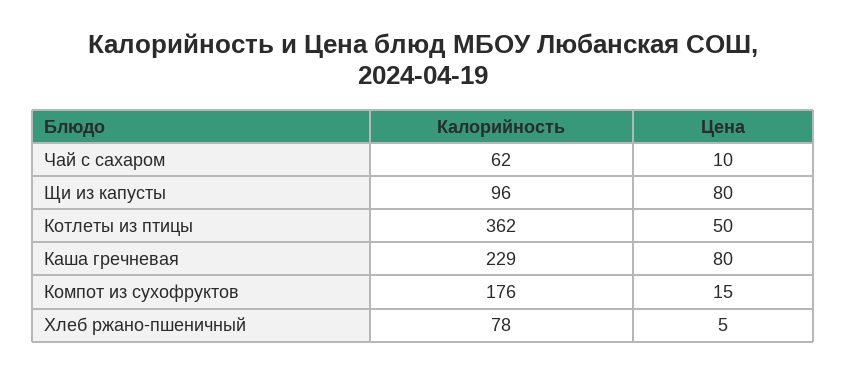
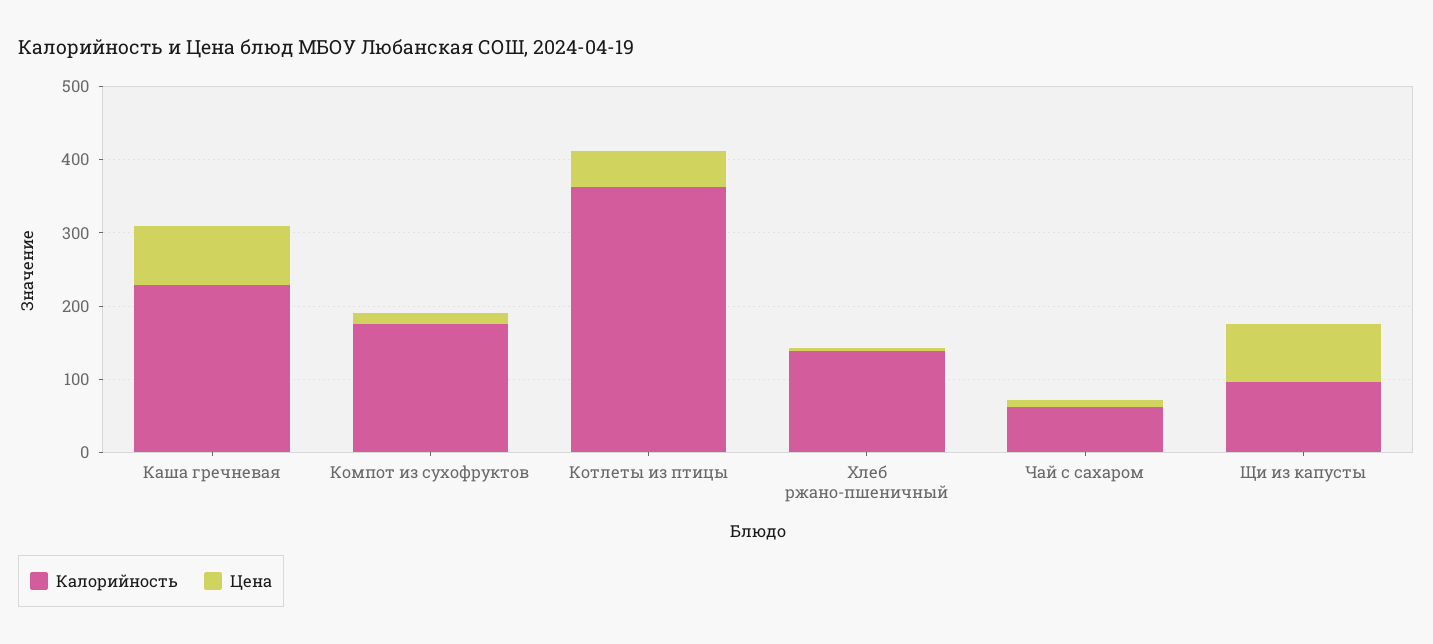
  {
    "Калорийность": {
      "Чай с сахаром": 62,
      "Щи из капусты": 96,
      "Котлеты из птицы": 362,
      "Каша гречневая": 229,
      "Компот из сухофруктов": 176,
-     "Хлеб ржано-пшеничный": 78
+     "Хлеб ржано-пшеничный": 140
    },
    "Цена": {
      "Чай с сахаром": 10,
      "Щи из капусты": 80,
      "Котлеты из птицы": 50,
      "Каша гречневая": 80,
      "Компот из сухофруктов": 15,
      "Хлеб ржано-пшеничный": 5
    }
  }

